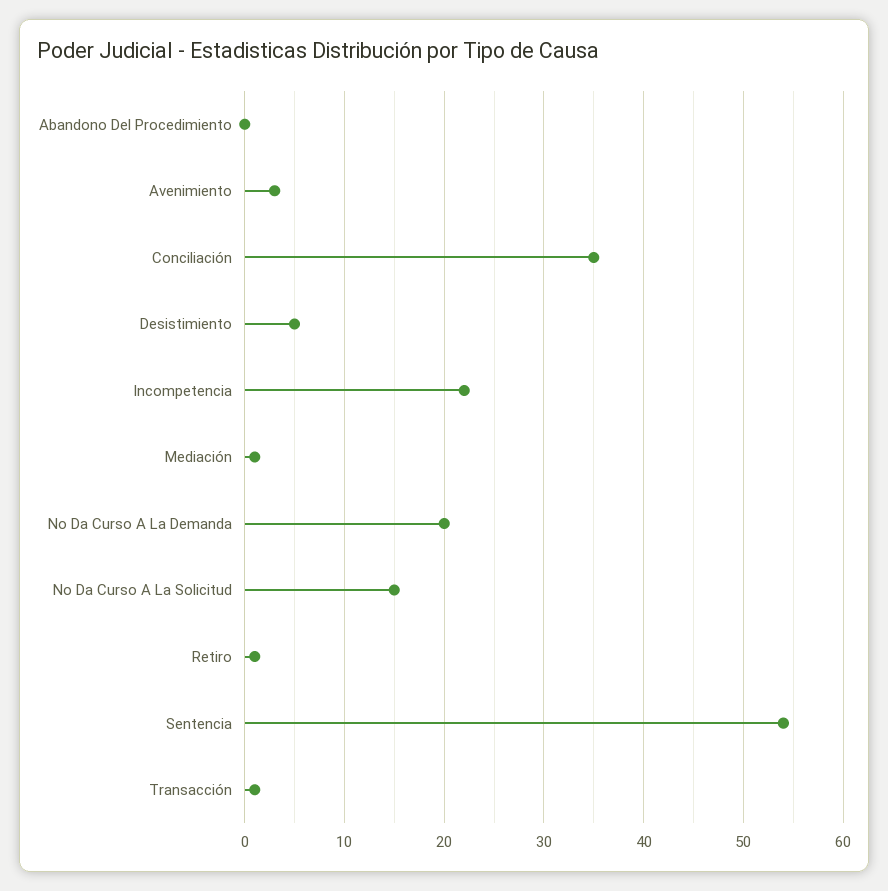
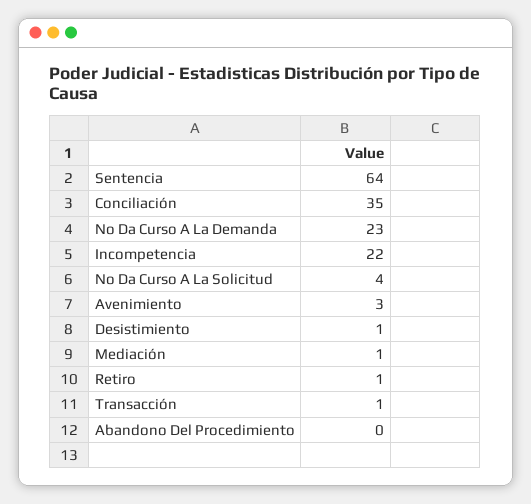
  {
    "Abandono Del Procedimiento": 0,
    "Avenimiento": 3,
    "Conciliación": 35,
-   "Desistimiento": 5,
+   "Desistimiento": 1,
    "Incompetencia": 22,
    "Mediación": 1,
-   "No Da Curso A La Demanda": 20,
+   "No Da Curso A La Demanda": 23,
-   "No Da Curso A La Solicitud": 15,
+   "No Da Curso A La Solicitud": 4,
    "Retiro": 1,
-   "Sentencia": 54,
+   "Sentencia": 64,
    "Transacción": 1
  }

